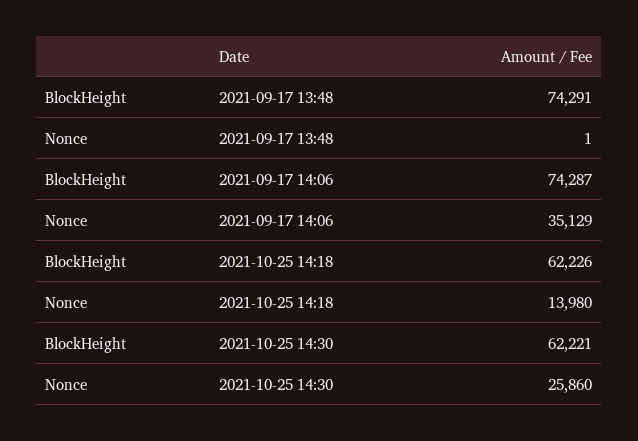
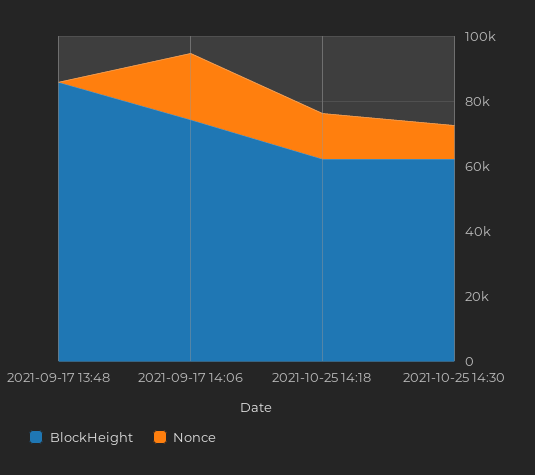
  {
    "BlockHeight": {
-     "2021-09-17 13:48": 74291,
+     "2021-09-17 13:48": 85000,
      "2021-09-17 14:06": 74287,
      "2021-10-25 14:18": 62226,
      "2021-10-25 14:30": 62221
    },
    "Nonce": {
      "2021-09-17 13:48": 1,
-     "2021-09-17 14:06": 35129,
+     "2021-09-17 14:06": 20000,
      "2021-10-25 14:18": 13980,
-     "2021-10-25 14:30": 25860
+     "2021-10-25 14:30": 10000
    }
  }

